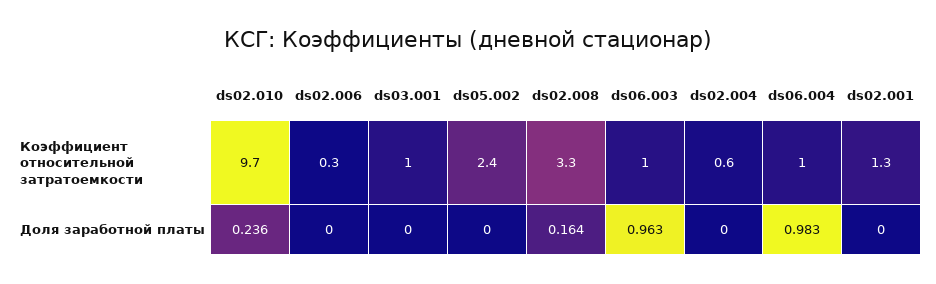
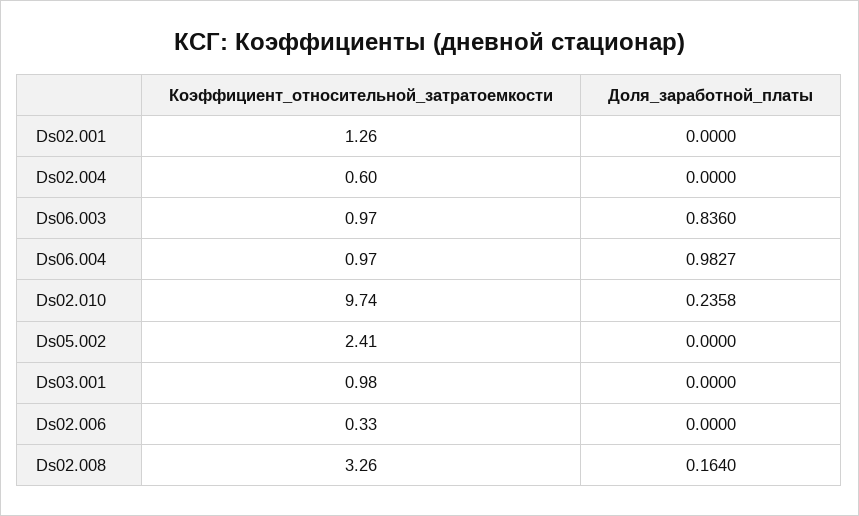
  {
    "ds02.010": {
      "Коэффициент относительной затратоемкости": 9.74,
      "Доля заработной платы": 0.2358
    },
    "ds02.006": {
      "Коэффициент относительной затратоемкости": 0.33,
      "Доля заработной платы": 0
    },
    "ds03.001": {
      "Коэффициент относительной затратоемкости": 0.98,
      "Доля заработной платы": 0
    },
    "ds05.002": {
      "Коэффициент относительной затратоемкости": 2.41,
      "Доля заработной платы": 0
    },
    "ds02.008": {
      "Коэффициент относительной затратоемкости": 3.26,
      "Доля заработной платы": 0.164
    },
    "ds06.003": {
      "Коэффициент относительной затратоемкости": 0.97,
-     "Доля заработной платы": 0.963
+     "Доля заработной платы": 0.836
    },
    "ds02.004": {
      "Коэффициент относительной затратоемкости": 0.6,
      "Доля заработной платы": 0
    },
    "ds06.004": {
      "Коэффициент относительной затратоемкости": 0.97,
      "Доля заработной платы": 0.9827
    },
    "ds02.001": {
      "Коэффициент относительной затратоемкости": 1.26,
      "Доля заработной платы": 0
    }
  }

